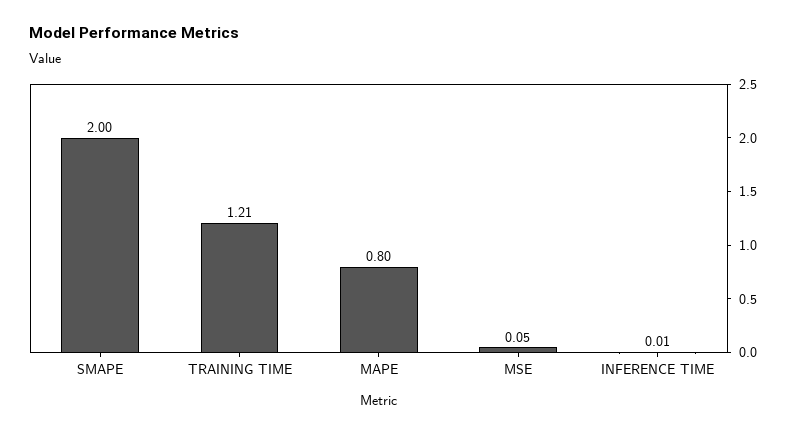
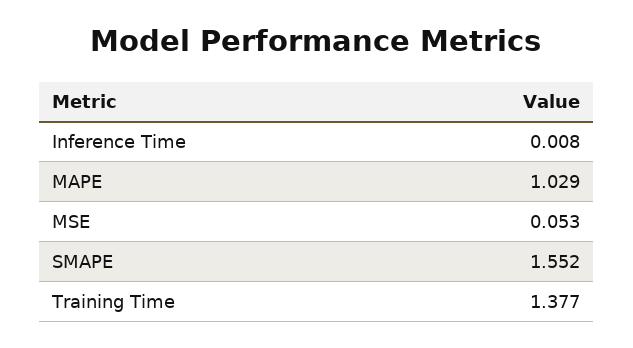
  {
-   "SMAPE": 2,
+   "SMAPE": 1.552,
-   "TRAINING TIME": 1.21,
+   "TRAINING TIME": 1.377,
-   "MAPE": 0.8,
+   "MAPE": 1.029,
    "MSE": 0.053,
    "INFERENCE TIME": 0.008
  }

